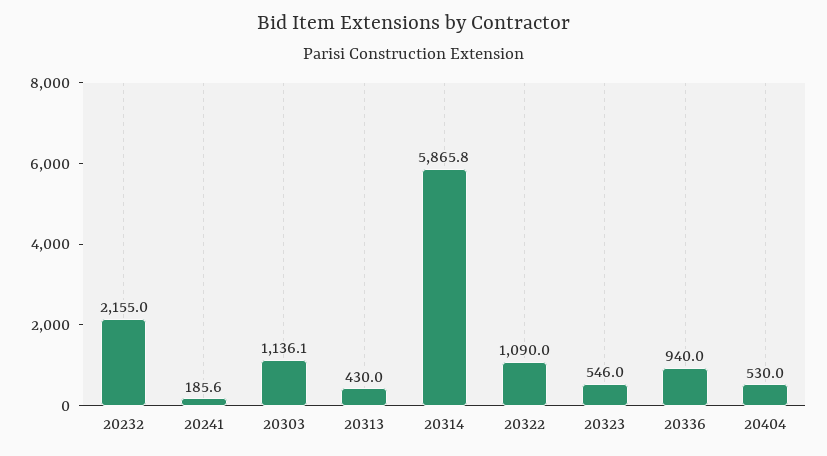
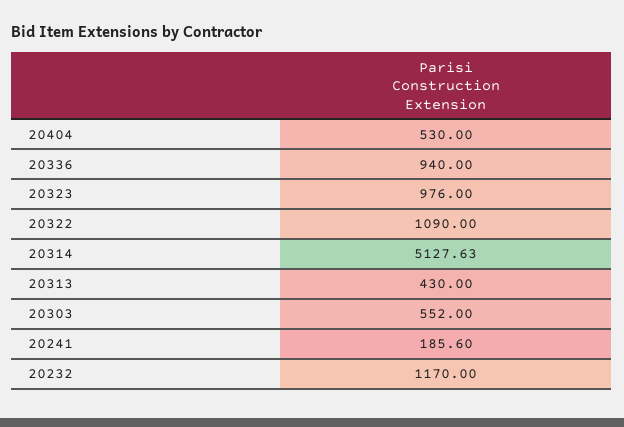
  {
-   "20232": 2155,
+   "20232": 1170,
    "20241": 185.6,
-   "20303": 1136.1,
+   "20303": 552,
    "20313": 430,
-   "20314": 5865.8,
+   "20314": 5127.63,
    "20322": 1090,
-   "20323": 546,
+   "20323": 976,
    "20336": 940,
    "20404": 530
  }

